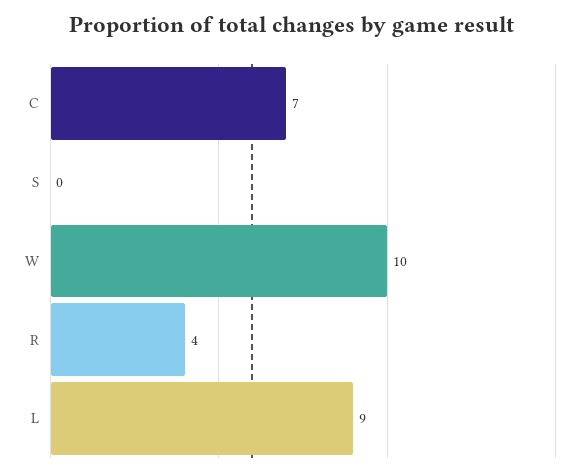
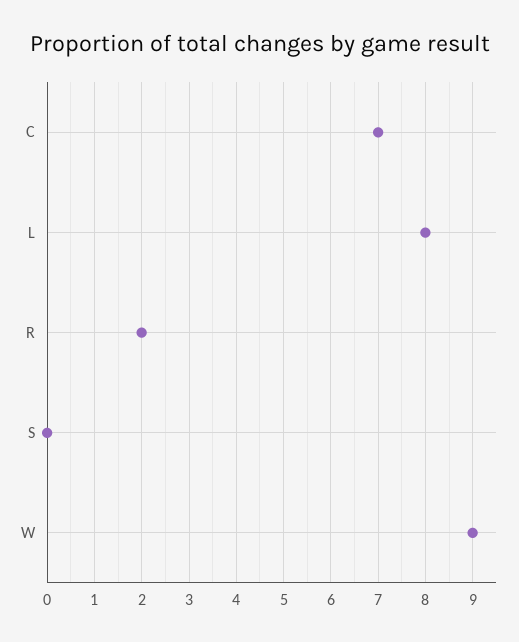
  {
    "C": 7,
    "S": 0,
-   "W": 10,
+   "W": 9,
-   "R": 4,
+   "R": 2,
-   "L": 9
+   "L": 8
  }

